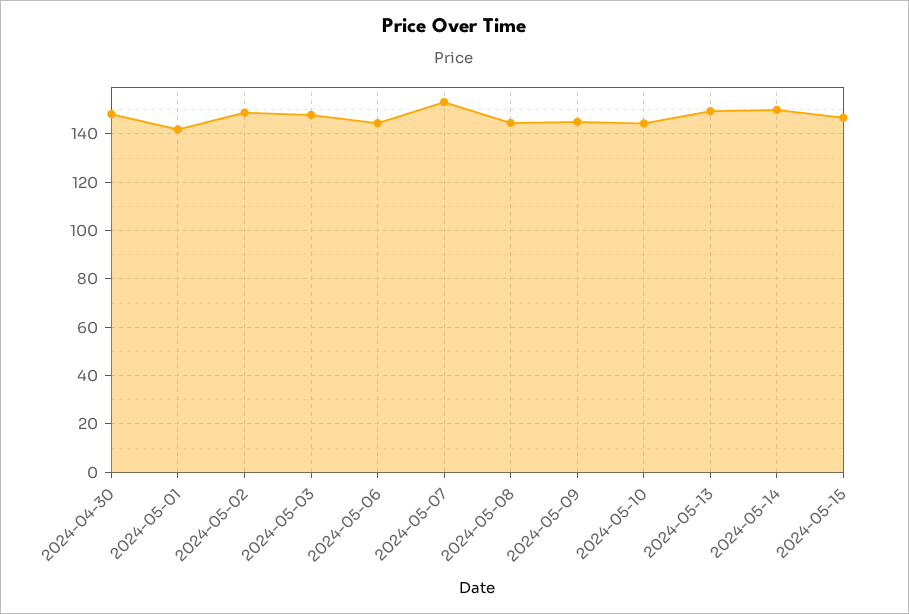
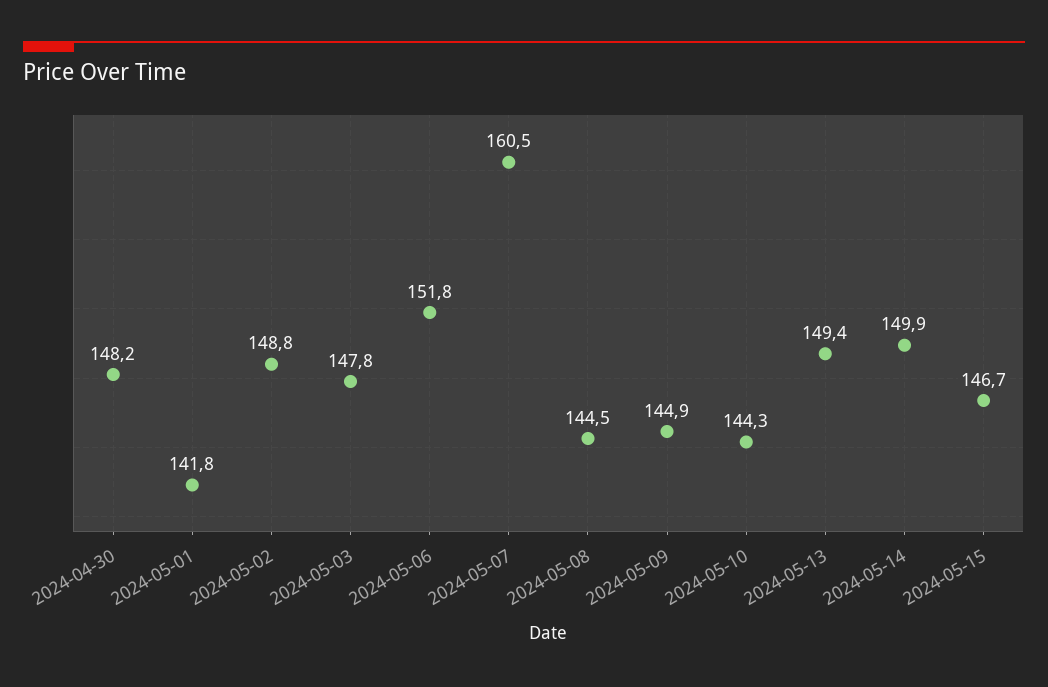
  {
    "2024-04-30": 148.2,
    "2024-05-01": 141.8,
    "2024-05-02": 148.8,
    "2024-05-03": 147.8,
-   "2024-05-06": 145,
+   "2024-05-06": 151.8,
-   "2024-05-07": 152.5,
+   "2024-05-07": 160.5,
    "2024-05-08": 144.5,
    "2024-05-09": 144.9,
    "2024-05-10": 144.3,
    "2024-05-13": 149.4,
    "2024-05-14": 149.9,
    "2024-05-15": 146.7
  }

